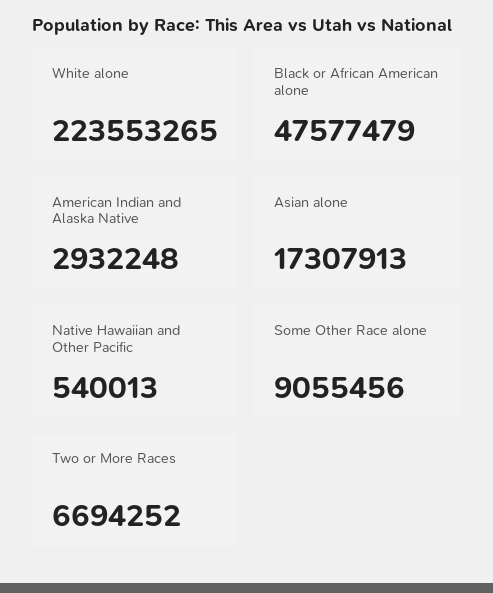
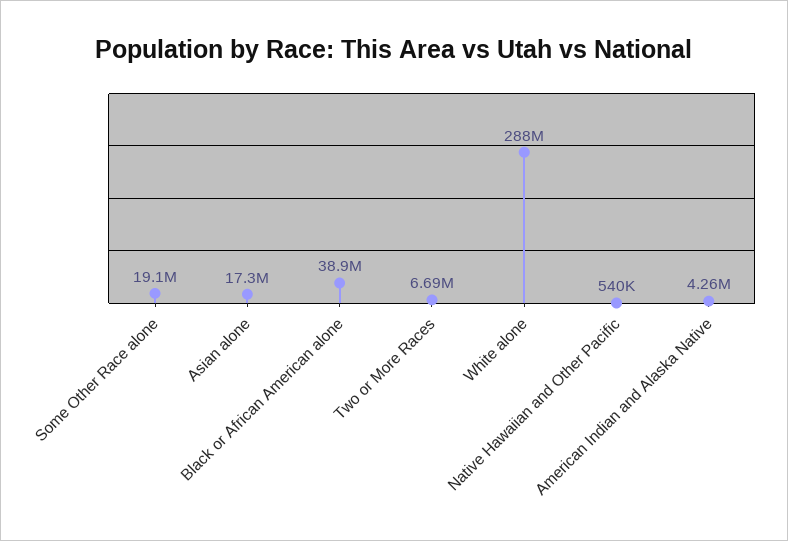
  {
-   "White alone": 223553265,
+   "White alone": 288000000,
-   "Black or African American alone": 47577479,
+   "Black or African American alone": 38900000,
-   "American Indian and Alaska Native": 2932248,
+   "American Indian and Alaska Native": 4260000,
    "Asian alone": 17307913,
    "Native Hawaiian and Other Pacific": 540013,
-   "Some Other Race alone": 9055456,
+   "Some Other Race alone": 19100000,
    "Two or More Races": 6694252
  }

